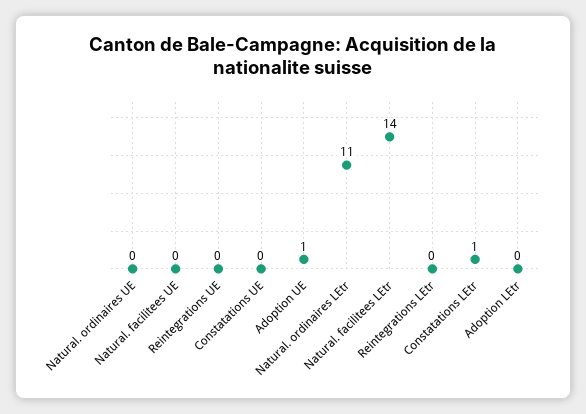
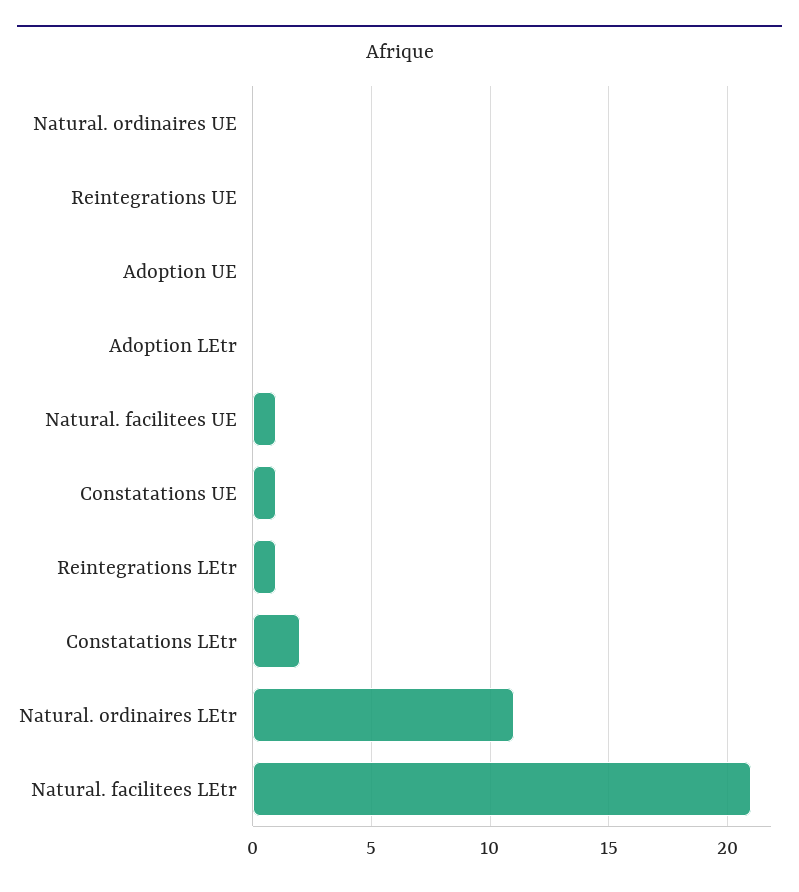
  {
    "Natural. ordinaires UE": 0,
-   "Natural. facilitees UE": 0,
+   "Natural. facilitees UE": 1,
    "Reintegrations UE": 0,
-   "Constatations UE": 0,
+   "Constatations UE": 1,
-   "Adoption UE": 1,
+   "Adoption UE": 0,
    "Natural. ordinaires LEtr": 11,
-   "Natural. facilitees LEtr": 14,
+   "Natural. facilitees LEtr": 21,
-   "Reintegrations LEtr": 0,
+   "Reintegrations LEtr": 1,
-   "Constatations LEtr": 1,
+   "Constatations LEtr": 2,
    "Adoption LEtr": 0
  }

